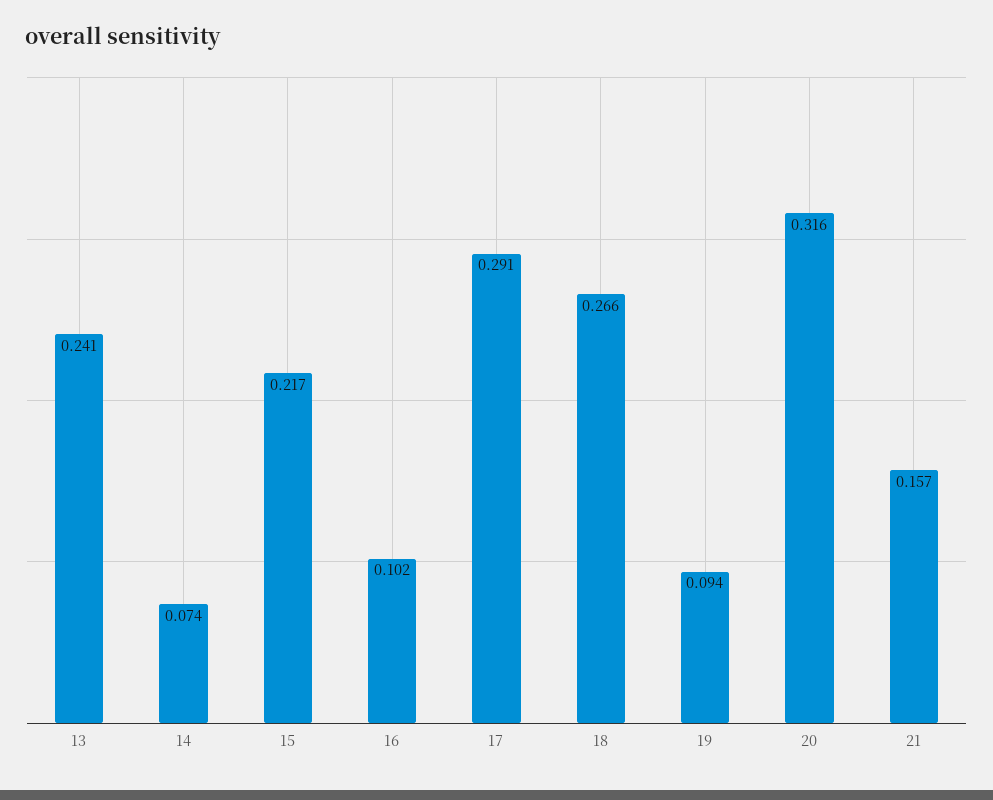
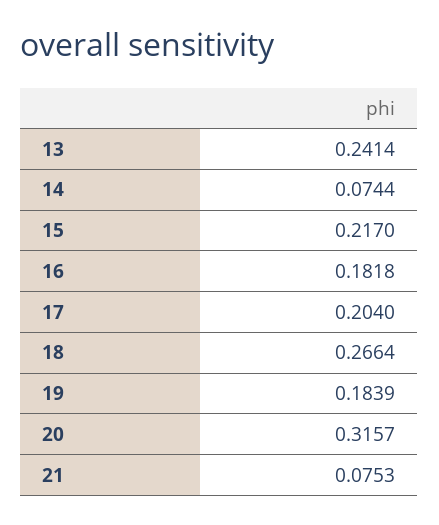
  {
    "13": 0.2414,
    "14": 0.0744,
    "15": 0.217,
-   "16": 0.102,
+   "16": 0.1818,
-   "17": 0.291,
+   "17": 0.204,
    "18": 0.2664,
-   "19": 0.094,
+   "19": 0.1839,
    "20": 0.3157,
-   "21": 0.157
+   "21": 0.0753
  }

